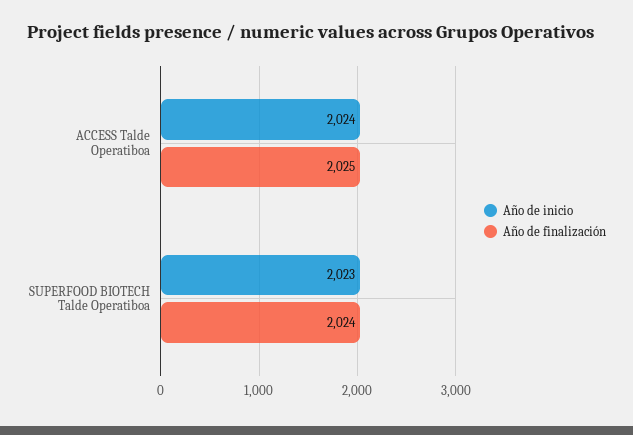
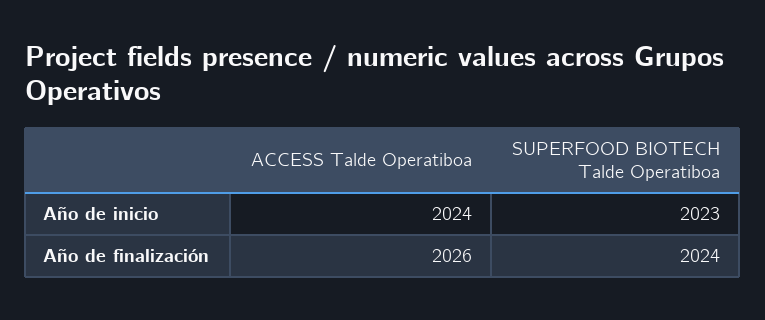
  {
    "Año de inicio": {
      "ACCESS Talde Operatiboa": 2024,
      "SUPERFOOD BIOTECH Talde Operatiboa": 2023
    },
    "Año de finalización": {
-     "ACCESS Talde Operatiboa": 2025,
+     "ACCESS Talde Operatiboa": 2026,
      "SUPERFOOD BIOTECH Talde Operatiboa": 2024
    }
  }

